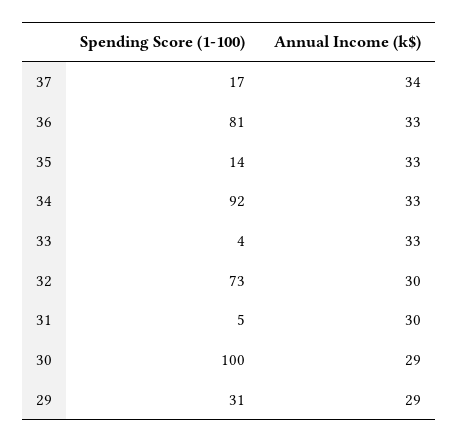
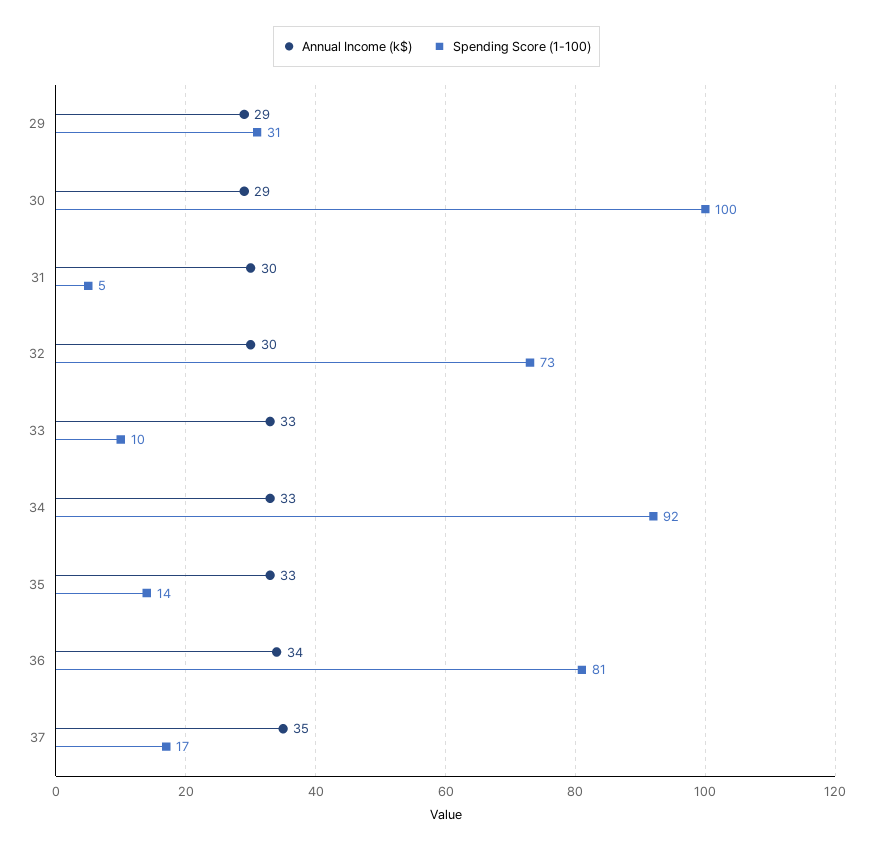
  {
    "Spending Score (1-100)": {
      "37": 17,
      "36": 81,
      "35": 14,
      "34": 92,
-     "33": 4,
+     "33": 10,
      "32": 73,
      "31": 5,
      "30": 100,
      "29": 31
    },
    "Annual Income (k$)": {
-     "37": 34,
+     "37": 35,
-     "36": 33,
+     "36": 34,
      "35": 33,
      "34": 33,
      "33": 33,
      "32": 30,
      "31": 30,
      "30": 29,
      "29": 29
    }
  }

